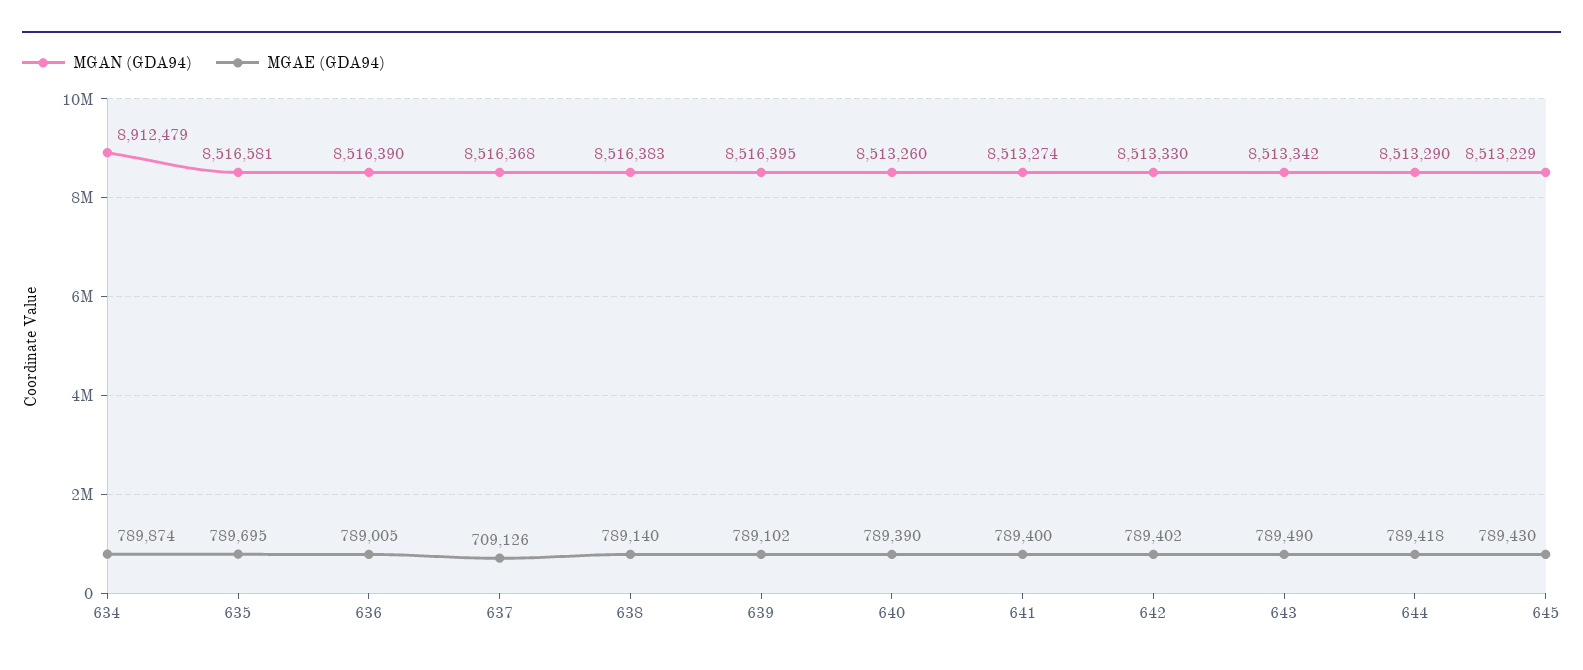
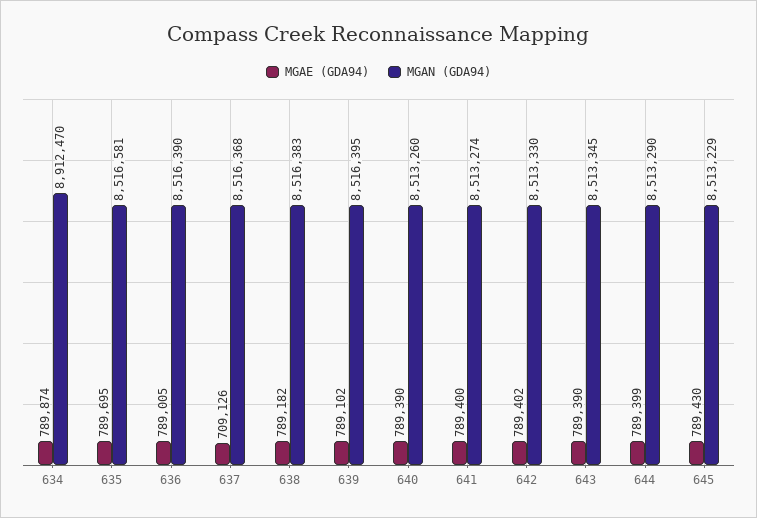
  {
    "MGAN (GDA94)": {
-     "634": 8912479,
+     "634": 8912470,
      "635": 8516581,
      "636": 8516390,
      "637": 8516368,
      "638": 8516383,
      "639": 8516395,
      "640": 8513260,
      "641": 8513274,
      "642": 8513330,
-     "643": 8513342,
+     "643": 8513345,
      "644": 8513290,
      "645": 8513229
    },
    "MGAE (GDA94)": {
      "634": 789874,
      "635": 789695,
      "636": 789005,
      "637": 709126,
-     "638": 789140,
+     "638": 789182,
      "639": 789102,
      "640": 789390,
      "641": 789400,
      "642": 789402,
-     "643": 789490,
+     "643": 789390,
-     "644": 789418,
+     "644": 789399,
      "645": 789430
    }
  }

